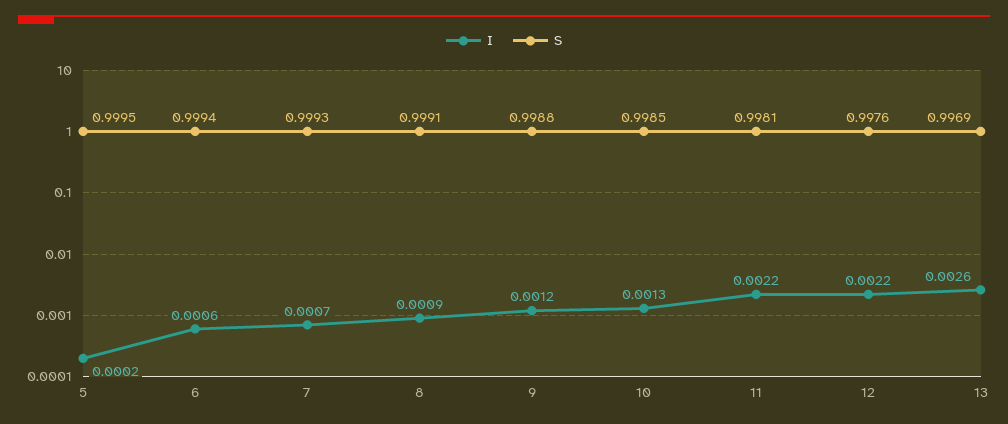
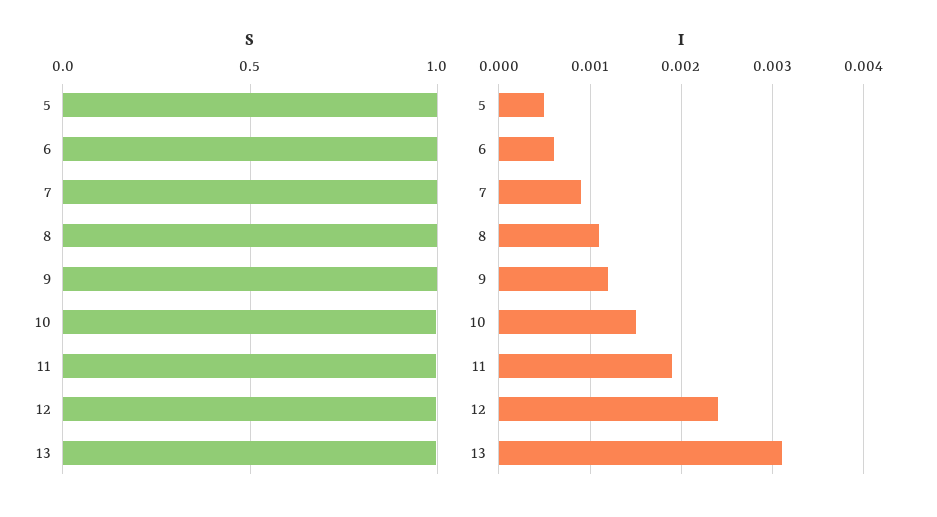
  {
    "I": {
-     "5": 0.0002,
+     "5": 0.0005,
      "6": 0.0006,
-     "7": 0.0007,
+     "7": 0.0009,
-     "8": 0.0009,
+     "8": 0.0011,
      "9": 0.0012,
-     "10": 0.0013,
+     "10": 0.0015,
-     "11": 0.0022,
+     "11": 0.0019,
-     "12": 0.0022,
+     "12": 0.0024,
-     "13": 0.0026
+     "13": 0.0031
    },
    "S": {
      "5": 0.9995,
      "6": 0.9994,
      "7": 0.9993,
      "8": 0.9991,
      "9": 0.9988,
      "10": 0.9985,
      "11": 0.9981,
      "12": 0.9976,
      "13": 0.9969
    }
  }

